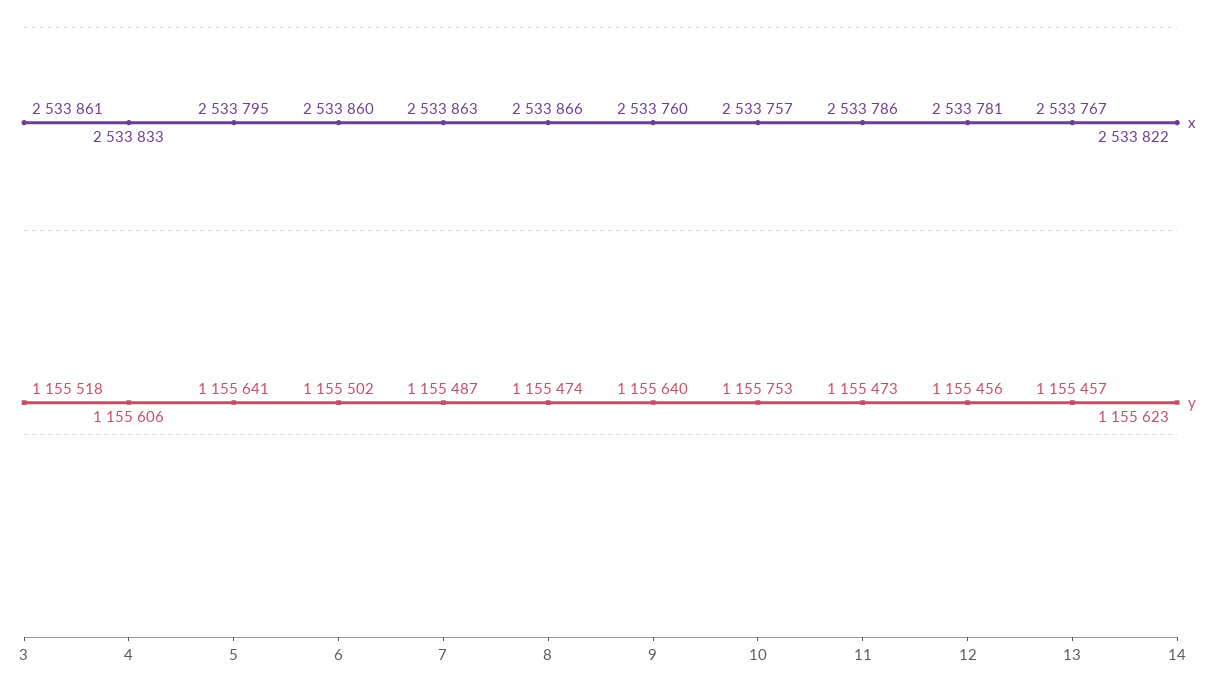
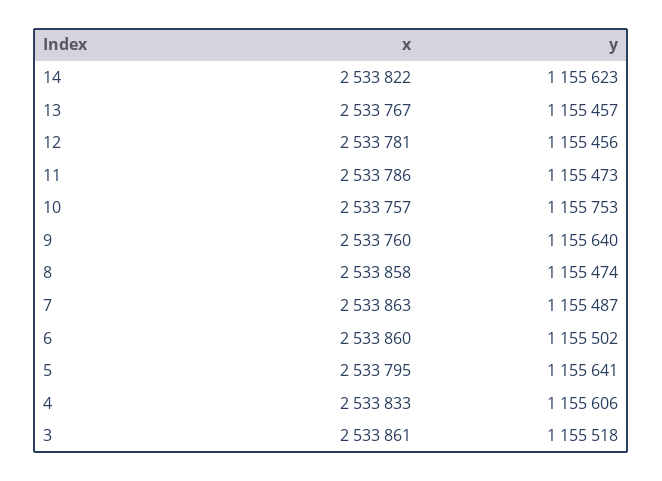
  {
    "x": {
      "3": 2533861,
      "4": 2533833,
      "5": 2533795,
      "6": 2533860,
      "7": 2533863,
-     "8": 2533866,
+     "8": 2533858,
      "9": 2533760,
      "10": 2533757,
      "11": 2533786,
      "12": 2533781,
      "13": 2533767,
      "14": 2533822
    },
    "y": {
      "3": 1155518,
      "4": 1155606,
      "5": 1155641,
      "6": 1155502,
      "7": 1155487,
      "8": 1155474,
      "9": 1155640,
      "10": 1155753,
      "11": 1155473,
      "12": 1155456,
      "13": 1155457,
      "14": 1155623
    }
  }

